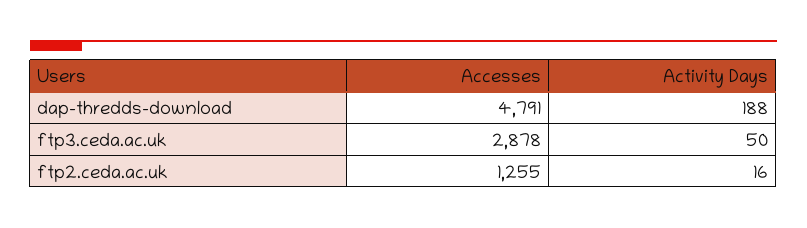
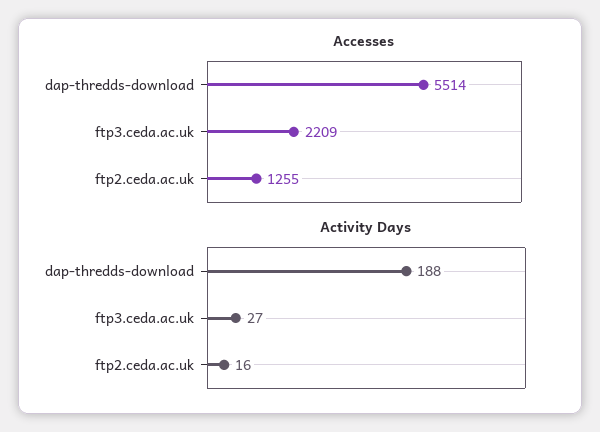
  {
    "Accesses": {
-     "dap-thredds-download": 4791,
+     "dap-thredds-download": 5514,
-     "ftp3.ceda.ac.uk": 2878,
+     "ftp3.ceda.ac.uk": 2209,
      "ftp2.ceda.ac.uk": 1255
    },
    "Activity Days": {
      "dap-thredds-download": 188,
-     "ftp3.ceda.ac.uk": 50,
+     "ftp3.ceda.ac.uk": 27,
      "ftp2.ceda.ac.uk": 16
    }
  }

